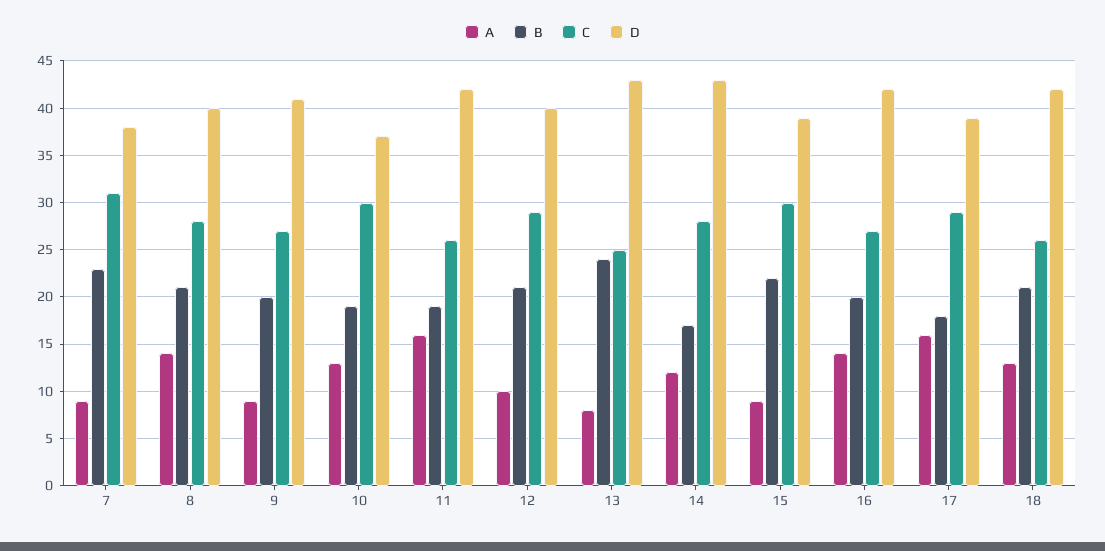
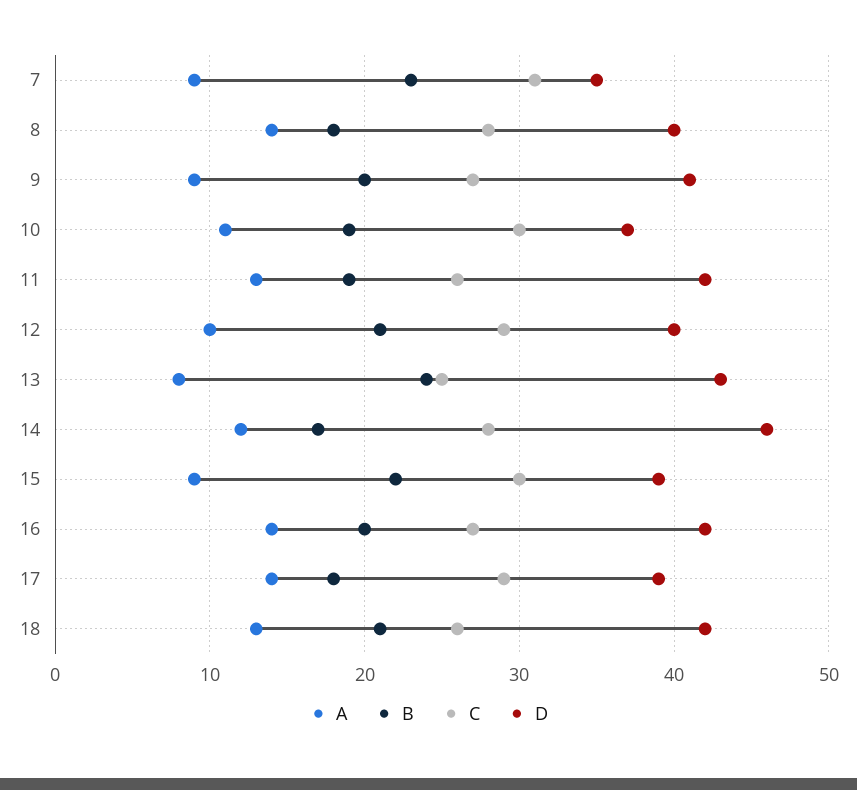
  {
    "A": {
      "7": 9,
      "8": 14,
      "9": 9,
-     "10": 13,
+     "10": 11,
-     "11": 16,
+     "11": 13,
      "12": 10,
      "13": 8,
      "14": 12,
      "15": 9,
      "16": 14,
-     "17": 16,
+     "17": 14,
      "18": 13
    },
    "B": {
      "7": 23,
-     "8": 21,
+     "8": 18,
      "9": 20,
      "10": 19,
      "11": 19,
      "12": 21,
      "13": 24,
      "14": 17,
      "15": 22,
      "16": 20,
      "17": 18,
      "18": 21
    },
    "C": {
      "7": 31,
      "8": 28,
      "9": 27,
      "10": 30,
      "11": 26,
      "12": 29,
      "13": 25,
      "14": 28,
      "15": 30,
      "16": 27,
      "17": 29,
      "18": 26
    },
    "D": {
-     "7": 38,
+     "7": 35,
      "8": 40,
      "9": 41,
      "10": 37,
      "11": 42,
      "12": 40,
      "13": 43,
-     "14": 43,
+     "14": 46,
      "15": 39,
      "16": 42,
      "17": 39,
      "18": 42
    }
  }

